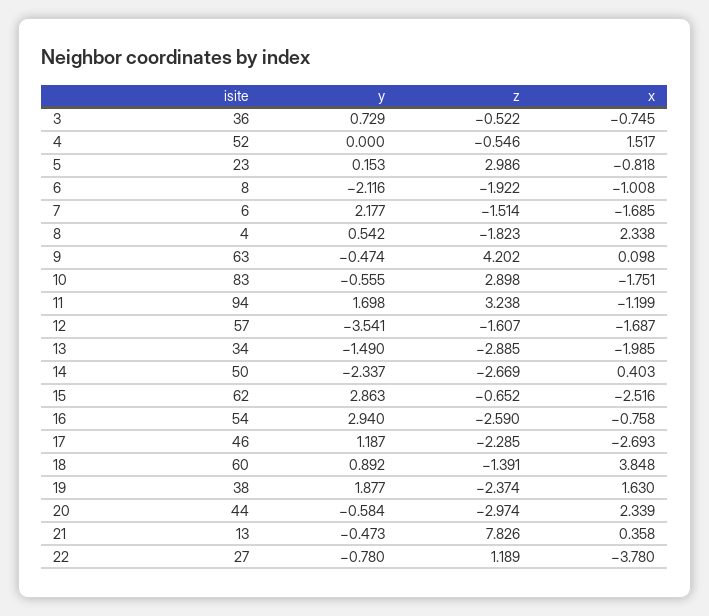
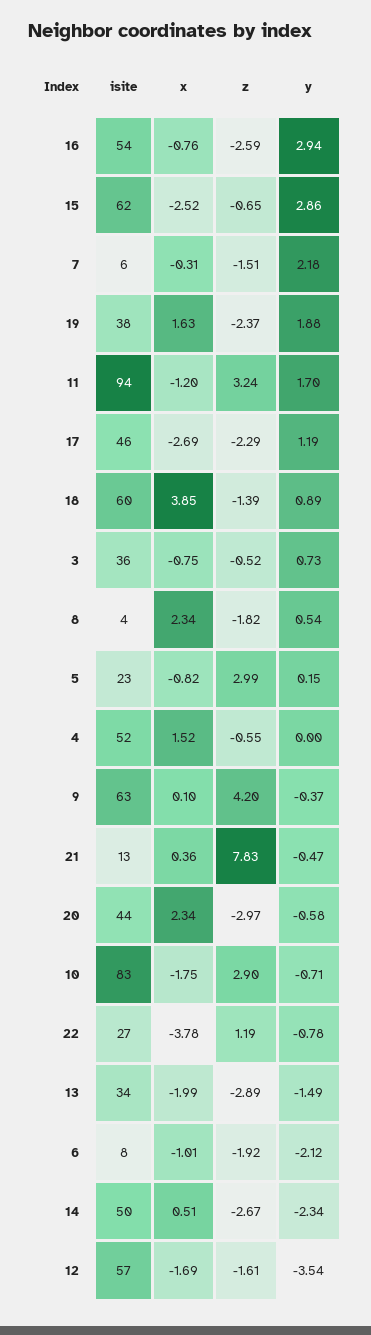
  {
    "isite": {
      "3": 36,
      "4": 52,
      "5": 23,
      "6": 8,
      "7": 6,
      "8": 4,
      "9": 63,
      "10": 83,
      "11": 94,
      "12": 57,
      "13": 34,
      "14": 50,
      "15": 62,
      "16": 54,
      "17": 46,
      "18": 60,
      "19": 38,
      "20": 44,
      "21": 13,
      "22": 27
    },
    "y": {
      "3": 0.729,
      "4": 0,
      "5": 0.153,
      "6": -2.116,
      "7": 2.177,
      "8": 0.542,
-     "9": -0.474,
+     "9": -0.37,
-     "10": -0.555,
+     "10": -0.71,
      "11": 1.698,
      "12": -3.541,
      "13": -1.49,
      "14": -2.337,
      "15": 2.863,
      "16": 2.94,
      "17": 1.187,
      "18": 0.892,
      "19": 1.877,
      "20": -0.584,
      "21": -0.473,
      "22": -0.78
    },
    "z": {
      "3": -0.522,
      "4": -0.546,
      "5": 2.986,
      "6": -1.922,
      "7": -1.514,
      "8": -1.823,
      "9": 4.202,
      "10": 2.898,
      "11": 3.238,
      "12": -1.607,
      "13": -2.885,
      "14": -2.669,
      "15": -0.652,
      "16": -2.59,
      "17": -2.285,
      "18": -1.391,
      "19": -2.374,
      "20": -2.974,
      "21": 7.826,
      "22": 1.189
    },
    "x": {
      "3": -0.745,
      "4": 1.517,
      "5": -0.818,
      "6": -1.008,
-     "7": -1.685,
+     "7": -0.31,
      "8": 2.338,
      "9": 0.098,
      "10": -1.751,
      "11": -1.199,
      "12": -1.687,
      "13": -1.985,
-     "14": 0.403,
+     "14": 0.51,
      "15": -2.516,
      "16": -0.758,
      "17": -2.693,
      "18": 3.848,
      "19": 1.63,
      "20": 2.339,
      "21": 0.358,
      "22": -3.78
    }
  }

